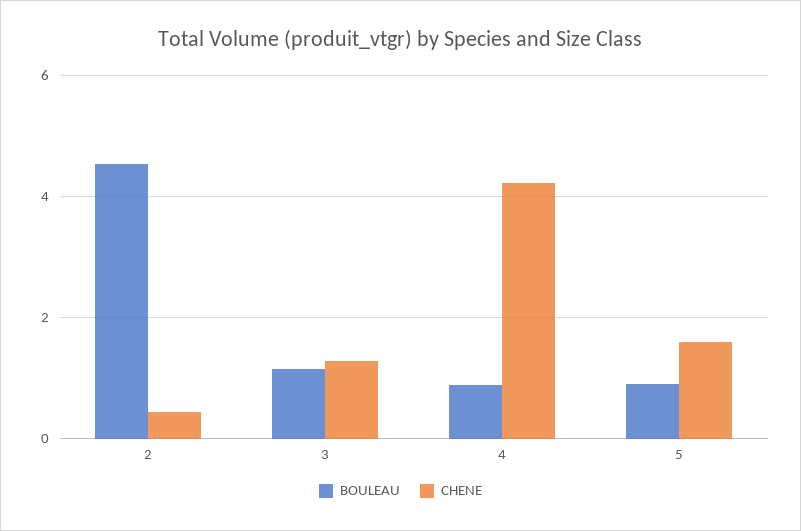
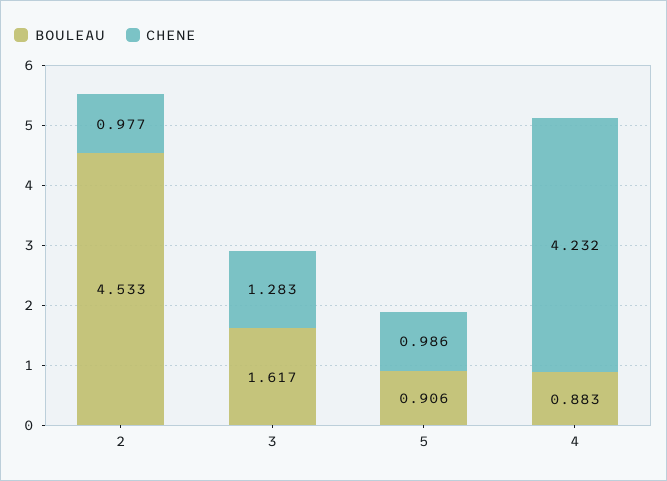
  {
    "BOULEAU": {
      "2": 4.533,
-     "3": 1.2,
+     "3": 1.617,
      "4": 0.883,
      "5": 0.906
    },
    "CHENE": {
-     "2": 0.4,
+     "2": 0.977,
      "3": 1.283,
      "4": 4.232,
-     "5": 1.6
+     "5": 0.986
    }
  }

